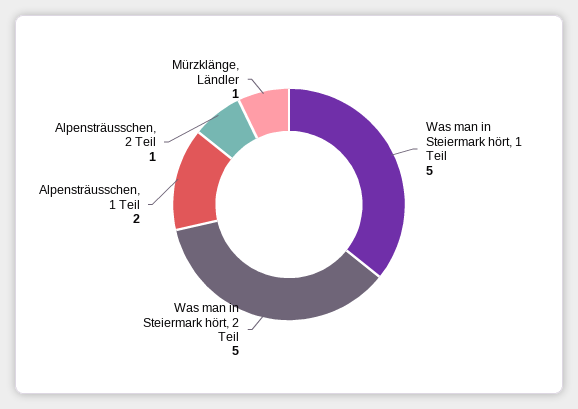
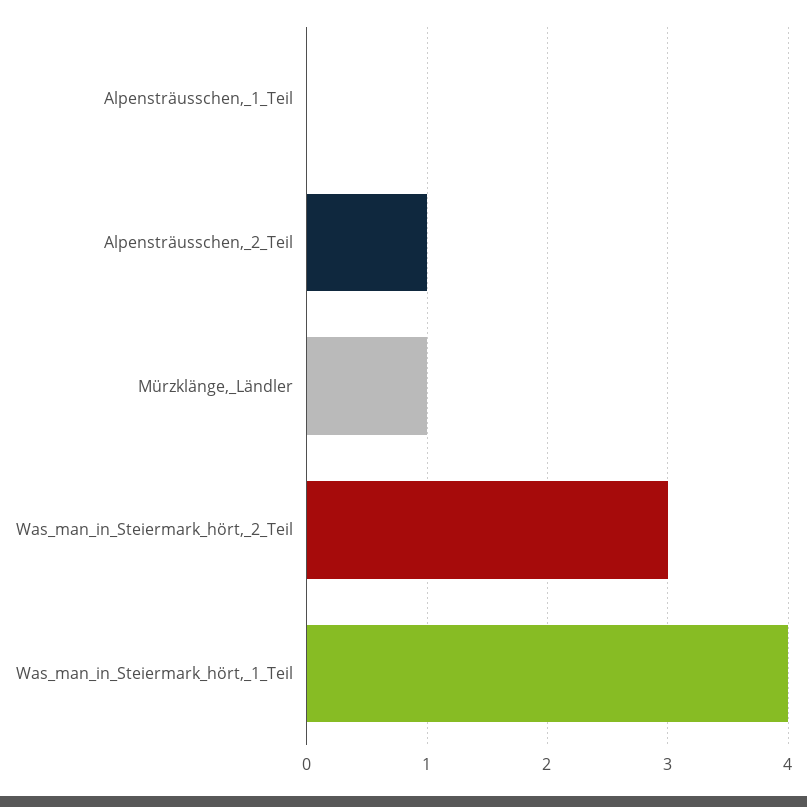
  {
-   "Was man in Steiermark hört, 1 Teil": 5,
+   "Was man in Steiermark hört, 1 Teil": 4,
-   "Was man in Steiermark hört, 2 Teil": 5,
+   "Was man in Steiermark hört, 2 Teil": 3,
-   "Alpensträusschen, 1 Teil": 2,
+   "Alpensträusschen, 1 Teil": 0,
    "Alpensträusschen, 2 Teil": 1,
    "Mürzklänge, Ländler": 1
  }

